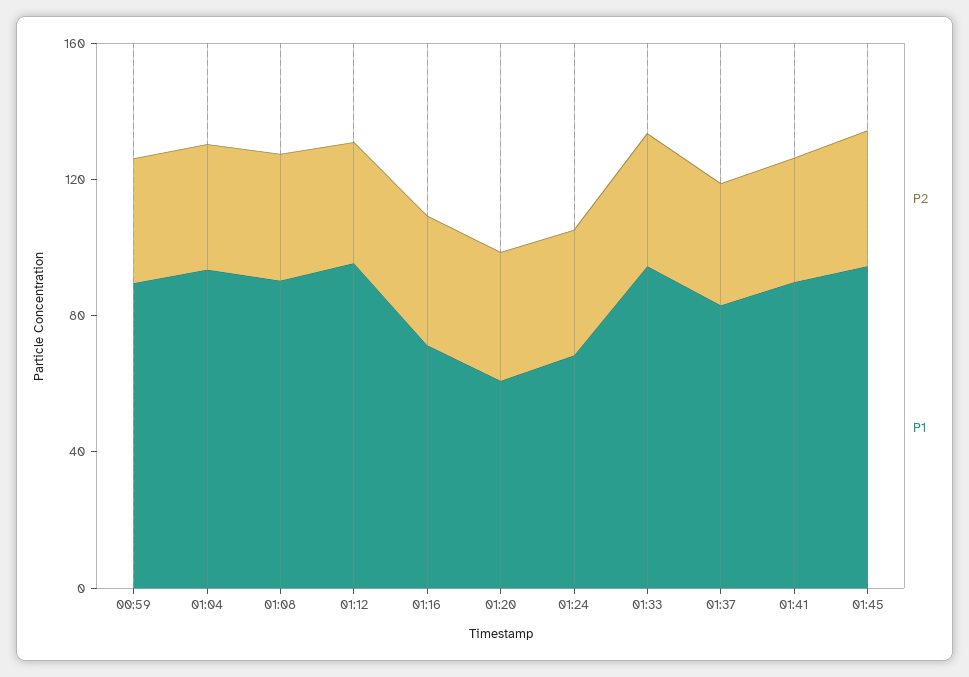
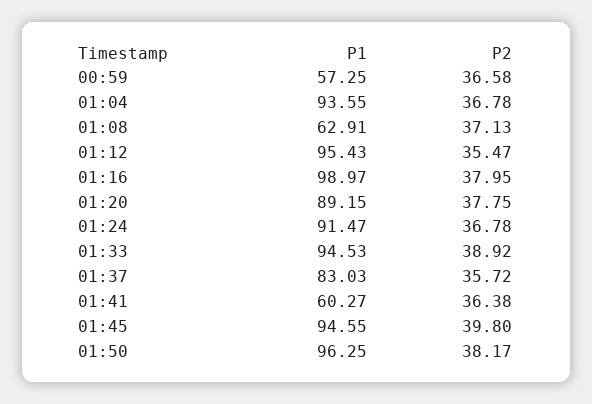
  {
    "P2": {
      "00:59": 36.58,
      "01:04": 36.78,
      "01:08": 37.13,
      "01:12": 35.47,
      "01:16": 37.95,
      "01:20": 37.75,
      "01:24": 36.78,
      "01:33": 38.92,
      "01:37": 35.72,
      "01:41": 36.38,
-     "01:45": 39.8
+     "01:45": 39.8,
+     "01:50": 38.17
    },
    "P1": {
-     "00:59": 90,
+     "00:59": 57.25,
      "01:04": 93.55,
-     "01:08": 90,
+     "01:08": 62.91,
      "01:12": 95.43,
-     "01:16": 70,
+     "01:16": 98.97,
-     "01:20": 60,
+     "01:20": 89.15,
-     "01:24": 70,
+     "01:24": 91.47,
      "01:33": 94.53,
      "01:37": 83.03,
-     "01:41": 90,
+     "01:41": 60.27,
-     "01:45": 94.55
+     "01:45": 94.55,
+     "01:50": 96.25
    }
  }

